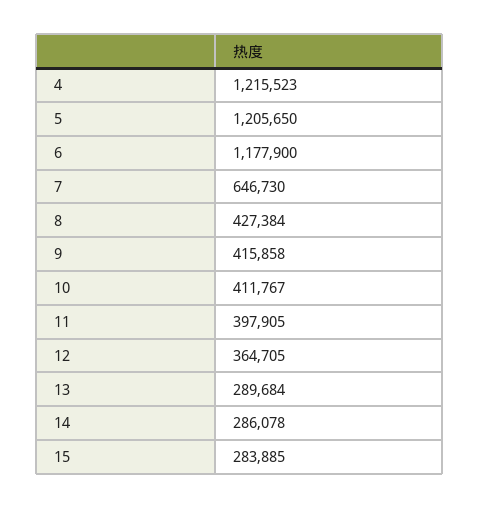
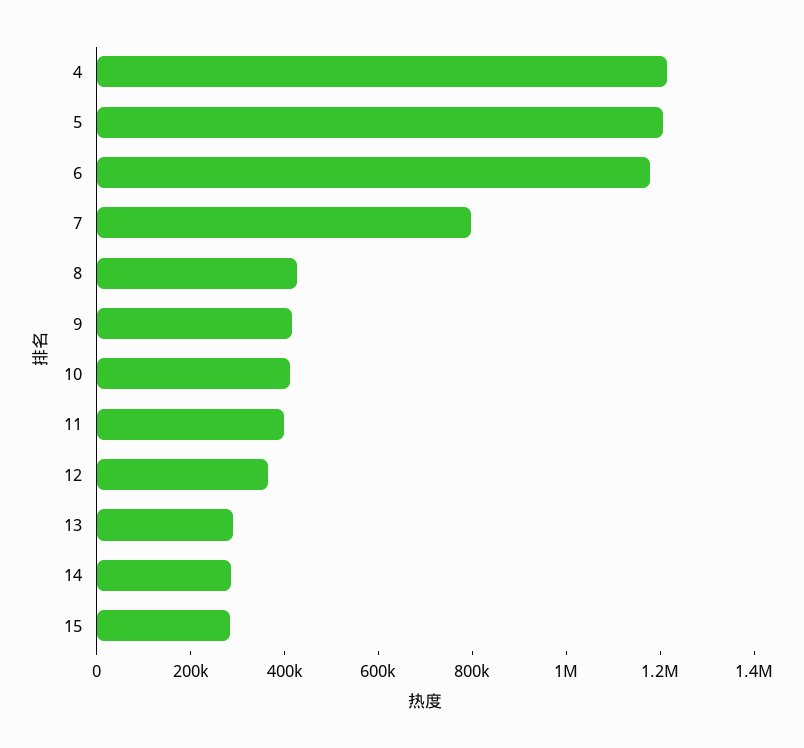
  {
    "4": 1215523,
    "5": 1205650,
    "6": 1177900,
-   "7": 646730,
+   "7": 800000,
    "8": 427384,
    "9": 415858,
    "10": 411767,
    "11": 397905,
    "12": 364705,
    "13": 289684,
    "14": 286078,
    "15": 283885
  }

